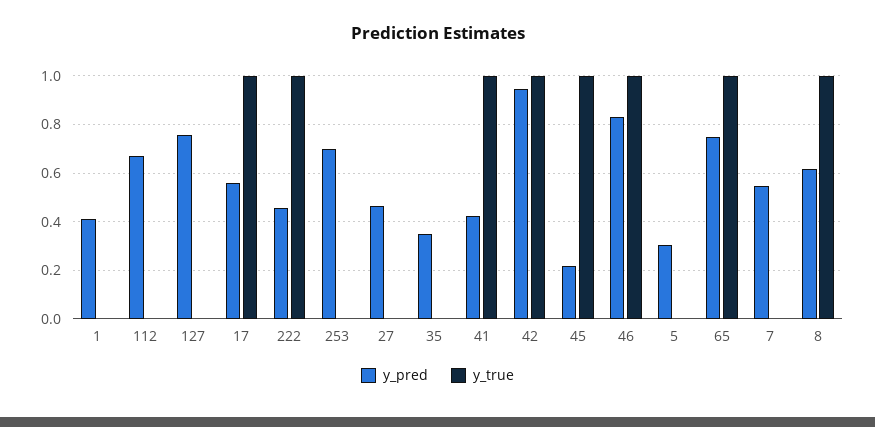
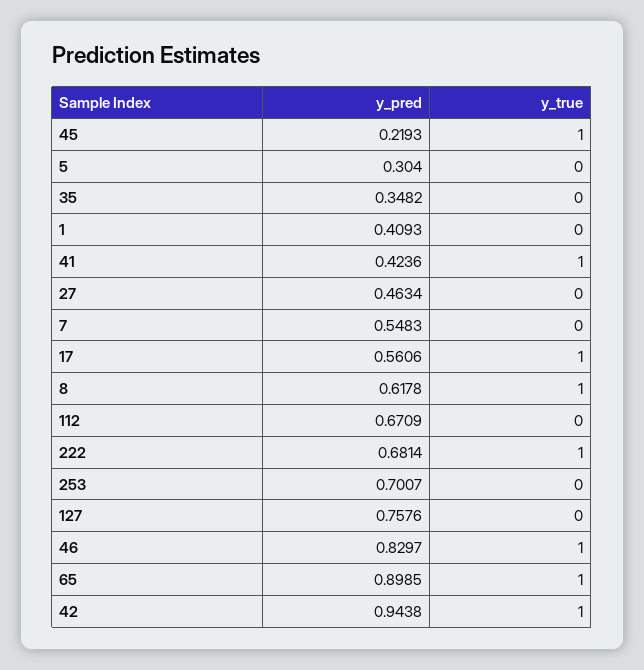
  {
    "y_pred": {
      "1": 0.4093,
      "112": 0.6709,
      "127": 0.7576,
      "17": 0.5606,
-     "222": 0.45,
+     "222": 0.6814,
      "253": 0.7007,
      "27": 0.4634,
      "35": 0.3482,
      "41": 0.4236,
      "42": 0.9438,
      "45": 0.2193,
      "46": 0.8297,
      "5": 0.304,
-     "65": 0.75,
+     "65": 0.8985,
      "7": 0.5483,
      "8": 0.6178
    },
    "y_true": {
      "1": 0,
      "112": 0,
      "127": 0,
      "17": 1,
      "222": 1,
      "253": 0,
      "27": 0,
      "35": 0,
      "41": 1,
      "42": 1,
      "45": 1,
      "46": 1,
      "5": 0,
      "65": 1,
      "7": 0,
      "8": 1
    }
  }

